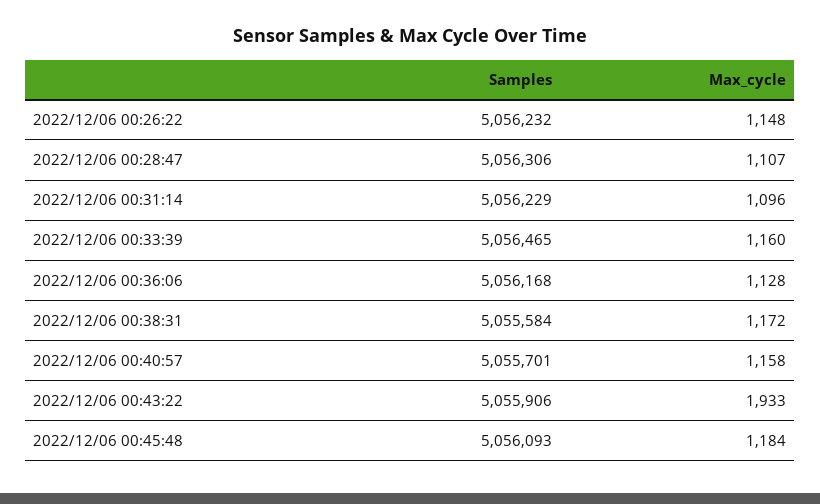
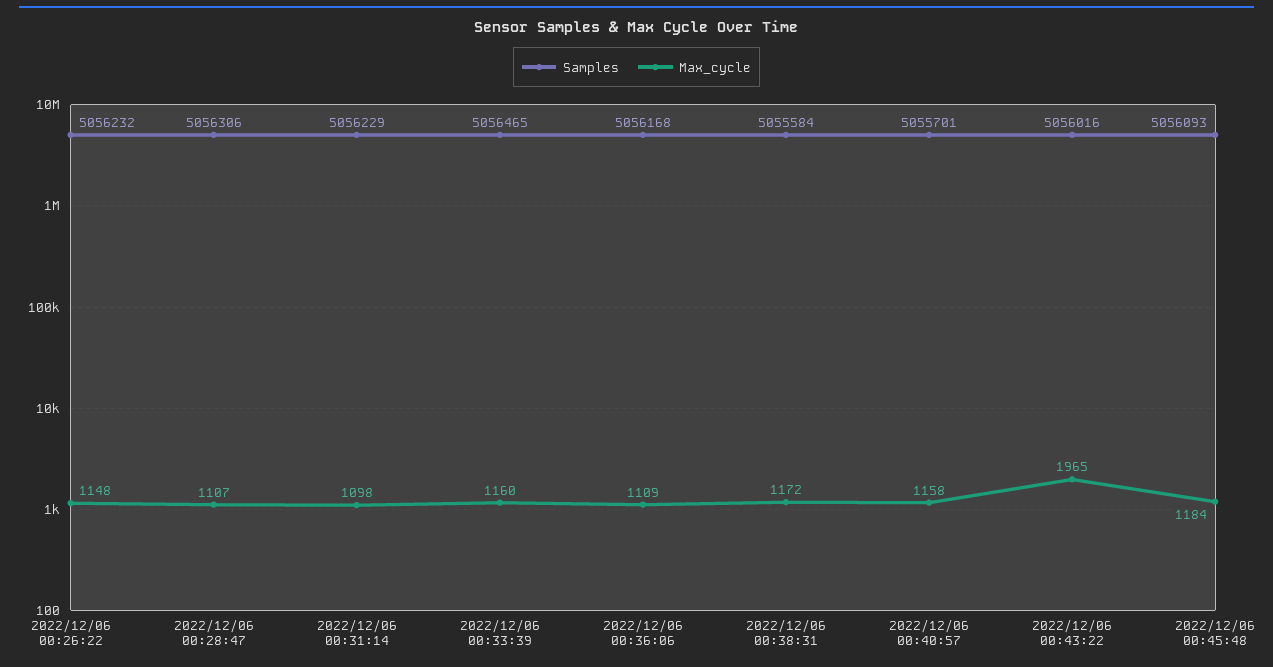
  {
    "Samples": {
      "2022/12/06 00:26:22": 5056232,
      "2022/12/06 00:28:47": 5056306,
      "2022/12/06 00:31:14": 5056229,
      "2022/12/06 00:33:39": 5056465,
      "2022/12/06 00:36:06": 5056168,
      "2022/12/06 00:38:31": 5055584,
      "2022/12/06 00:40:57": 5055701,
-     "2022/12/06 00:43:22": 5055906,
+     "2022/12/06 00:43:22": 5056016,
      "2022/12/06 00:45:48": 5056093
    },
    "Max_cycle": {
      "2022/12/06 00:26:22": 1148,
      "2022/12/06 00:28:47": 1107,
-     "2022/12/06 00:31:14": 1096,
+     "2022/12/06 00:31:14": 1098,
      "2022/12/06 00:33:39": 1160,
-     "2022/12/06 00:36:06": 1128,
+     "2022/12/06 00:36:06": 1109,
      "2022/12/06 00:38:31": 1172,
      "2022/12/06 00:40:57": 1158,
-     "2022/12/06 00:43:22": 1933,
+     "2022/12/06 00:43:22": 1965,
      "2022/12/06 00:45:48": 1184
    }
  }

